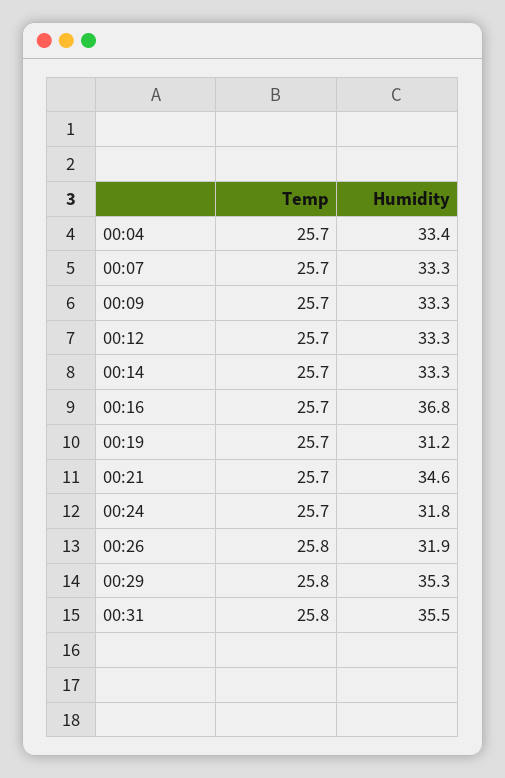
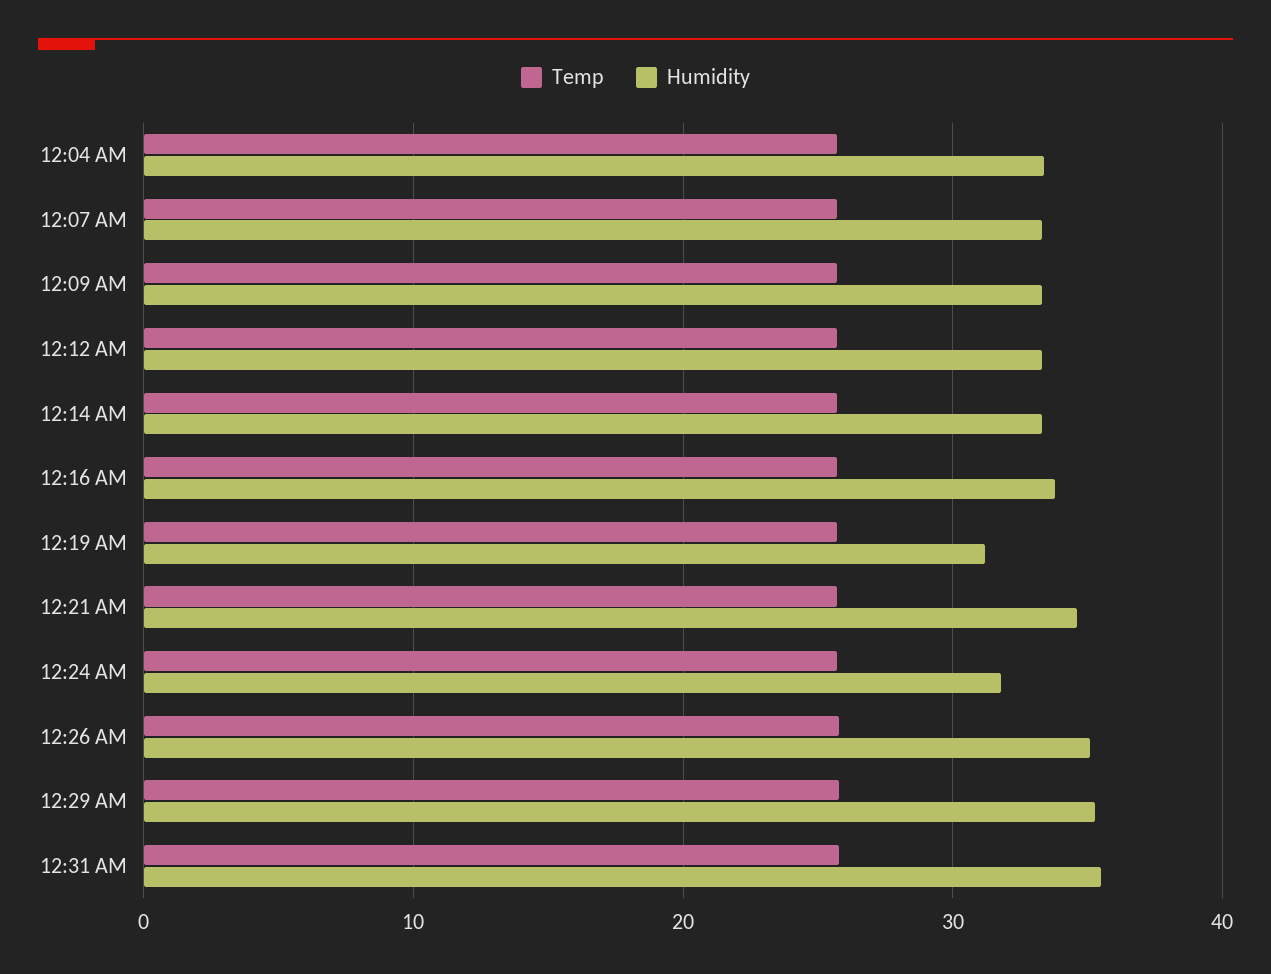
  {
    "Temp": {
      "00:04": 25.7,
      "00:07": 25.7,
      "00:09": 25.7,
      "00:12": 25.7,
      "00:14": 25.7,
      "00:16": 25.7,
      "00:19": 25.7,
      "00:21": 25.7,
      "00:24": 25.7,
      "00:26": 25.8,
      "00:29": 25.8,
      "00:31": 25.8
    },
    "Humidity": {
      "00:04": 33.4,
      "00:07": 33.3,
      "00:09": 33.3,
      "00:12": 33.3,
      "00:14": 33.3,
-     "00:16": 36.8,
+     "00:16": 34,
      "00:19": 31.2,
      "00:21": 34.6,
      "00:24": 31.8,
-     "00:26": 31.9,
+     "00:26": 35,
      "00:29": 35.3,
      "00:31": 35.5
    }
  }

